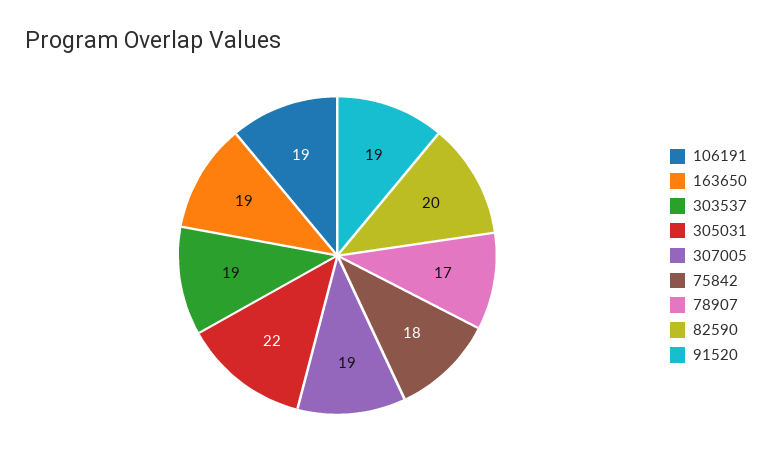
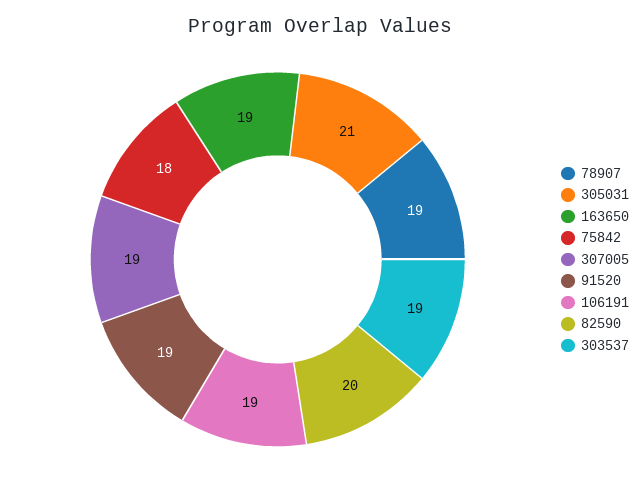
  {
    "106191": 19,
    "163650": 19,
    "303537": 19,
-   "305031": 22,
+   "305031": 21,
    "307005": 19,
    "75842": 18,
-   "78907": 17,
+   "78907": 19,
    "82590": 20,
    "91520": 19
  }

